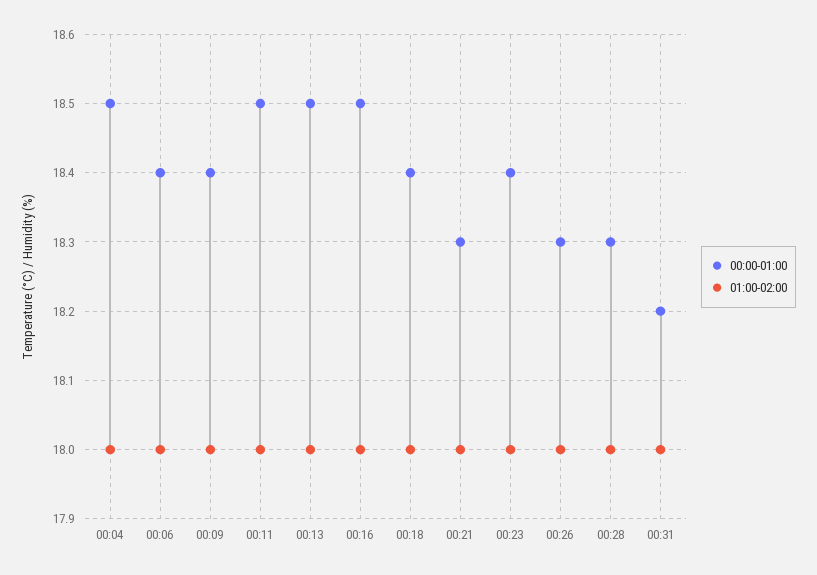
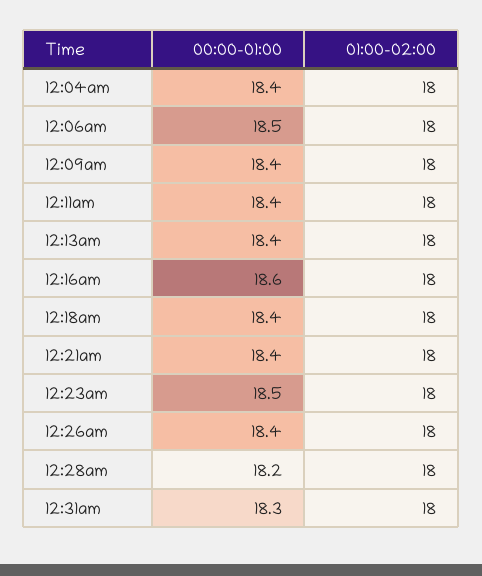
  {
    "00:00-01:00": {
-     "00:04": 18.5,
+     "00:04": 18.4,
-     "00:06": 18.4,
+     "00:06": 18.5,
      "00:09": 18.4,
-     "00:11": 18.5,
+     "00:11": 18.4,
-     "00:13": 18.5,
+     "00:13": 18.4,
-     "00:16": 18.5,
+     "00:16": 18.6,
      "00:18": 18.4,
-     "00:21": 18.3,
+     "00:21": 18.4,
-     "00:23": 18.4,
+     "00:23": 18.5,
-     "00:26": 18.3,
+     "00:26": 18.4,
-     "00:28": 18.3,
+     "00:28": 18.2,
-     "00:31": 18.2
+     "00:31": 18.3
    },
    "01:00-02:00": {
      "00:04": 18,
      "00:06": 18,
      "00:09": 18,
      "00:11": 18,
      "00:13": 18,
      "00:16": 18,
      "00:18": 18,
      "00:21": 18,
      "00:23": 18,
      "00:26": 18,
      "00:28": 18,
      "00:31": 18
    }
  }

